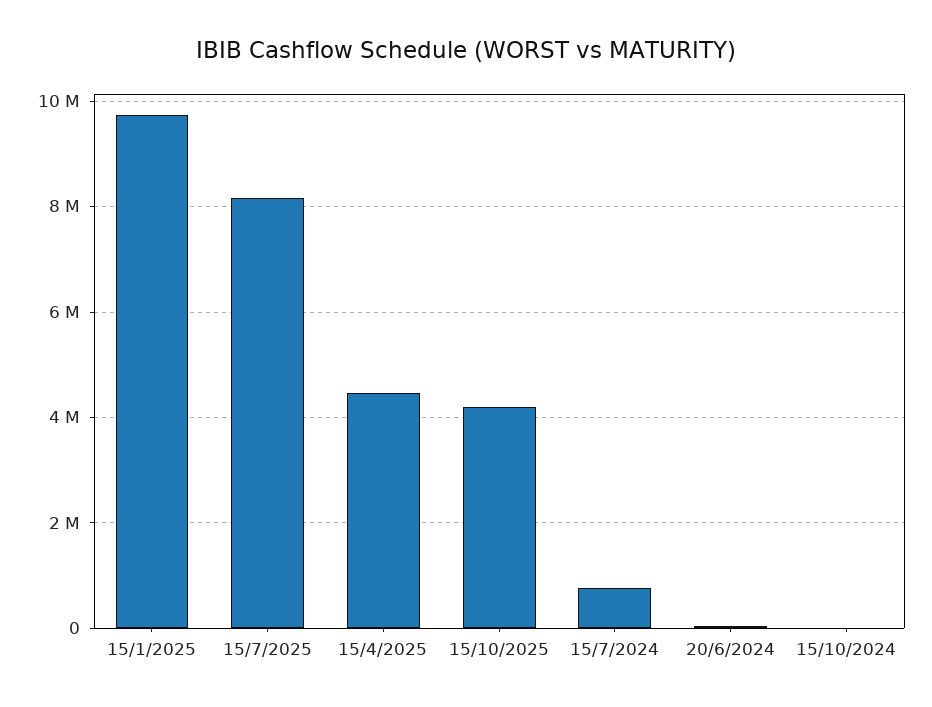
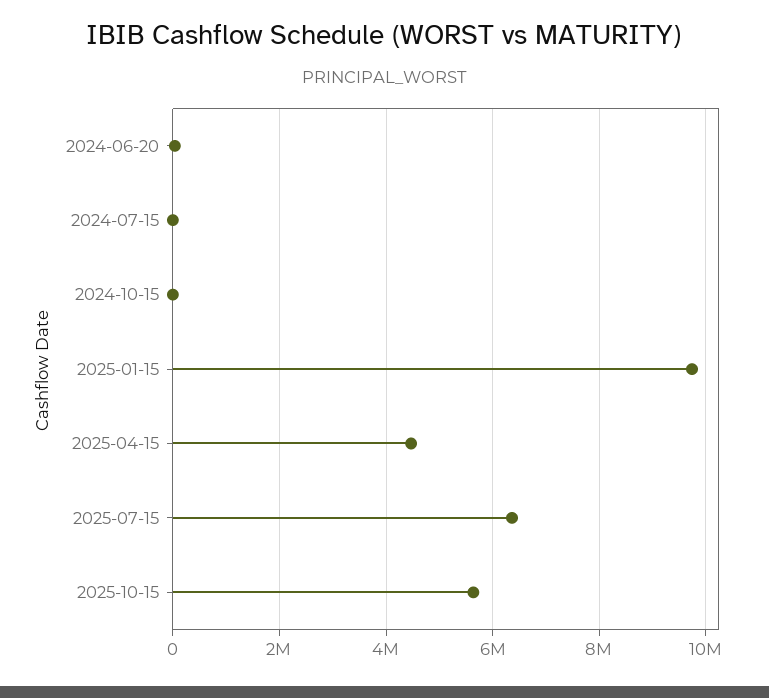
  {
    "15/1/2025": 9800000,
-   "15/7/2025": 8200000,
+   "15/7/2025": 6400000,
    "15/4/2025": 4400000,
-   "15/10/2025": 4200000,
+   "15/10/2025": 5600000,
-   "15/7/2024": 800000,
+   "15/7/2024": 0,
    "20/6/2024": 0,
    "15/10/2024": 0
  }

